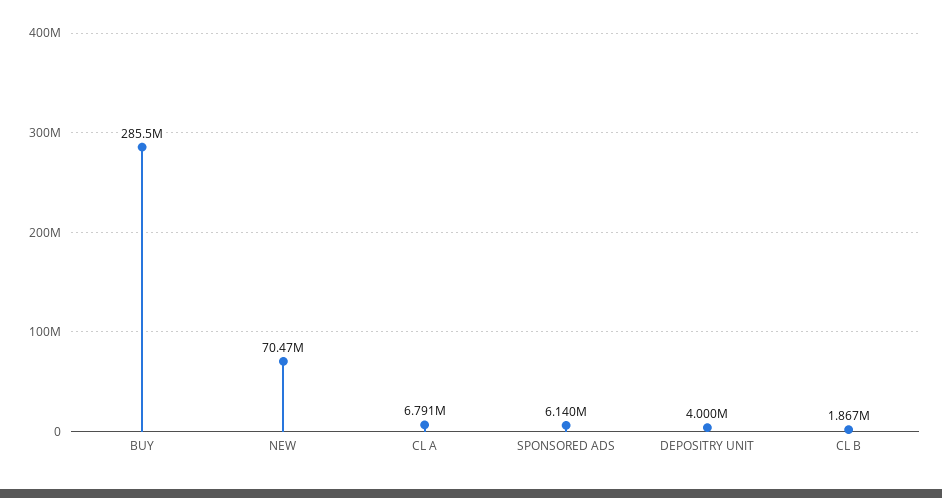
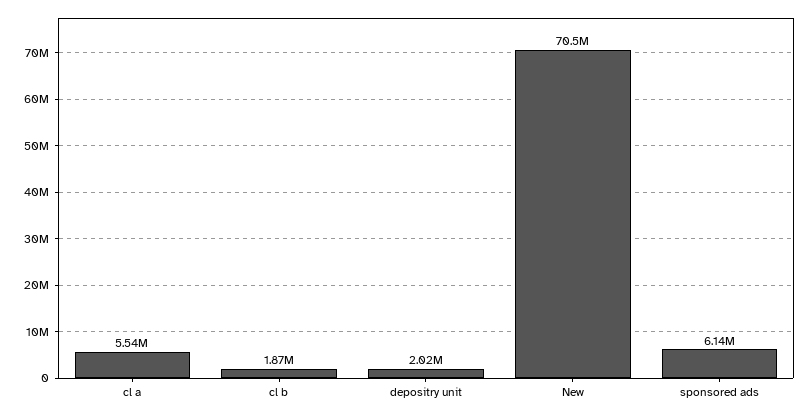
  {
-   "BUY": 285500000,
    "NEW": 70470000,
-   "CL A": 6791000,
+   "CL A": 5540000,
    "SPONSORED ADS": 6140000,
-   "DEPOSITRY UNIT": 4000000,
+   "DEPOSITRY UNIT": 2020000,
    "CL B": 1867000
  }

